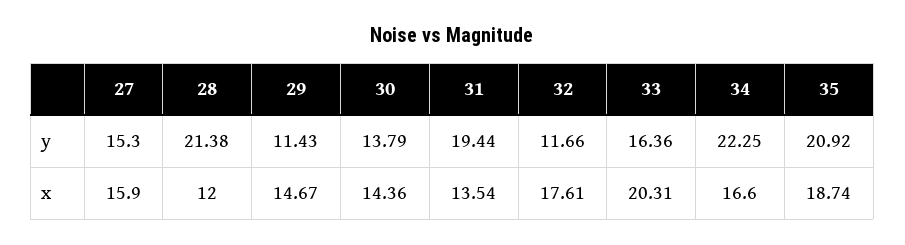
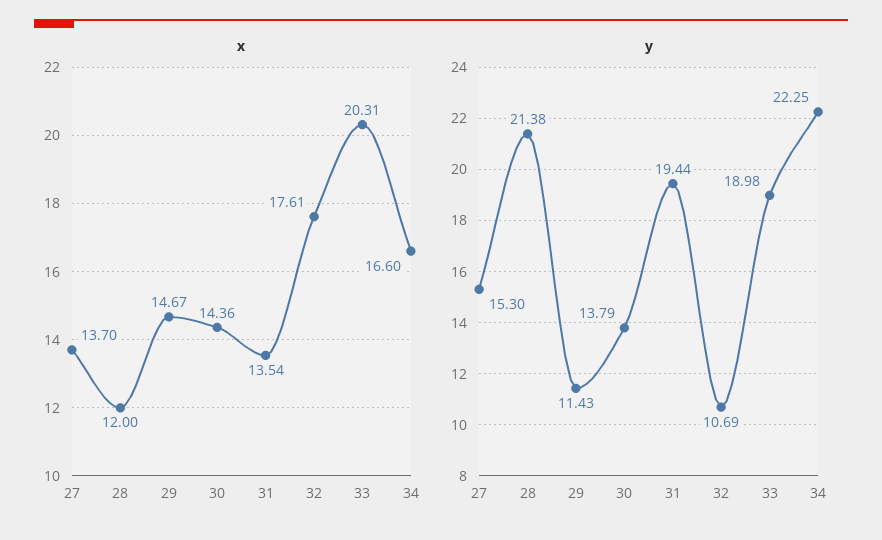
  {
    "y": {
      "27": 15.3,
      "28": 21.38,
      "29": 11.43,
      "30": 13.79,
      "31": 19.44,
-     "32": 11.66,
+     "32": 10.69,
-     "33": 16.36,
+     "33": 18.98,
-     "34": 22.25,
+     "34": 22.25
-     "35": 20.92
    },
    "x": {
-     "27": 15.9,
+     "27": 13.7,
      "28": 12,
      "29": 14.67,
      "30": 14.36,
      "31": 13.54,
      "32": 17.61,
      "33": 20.31,
-     "34": 16.6,
+     "34": 16.6
-     "35": 18.74
    }
  }

